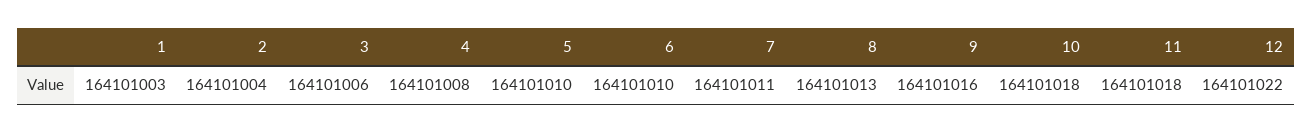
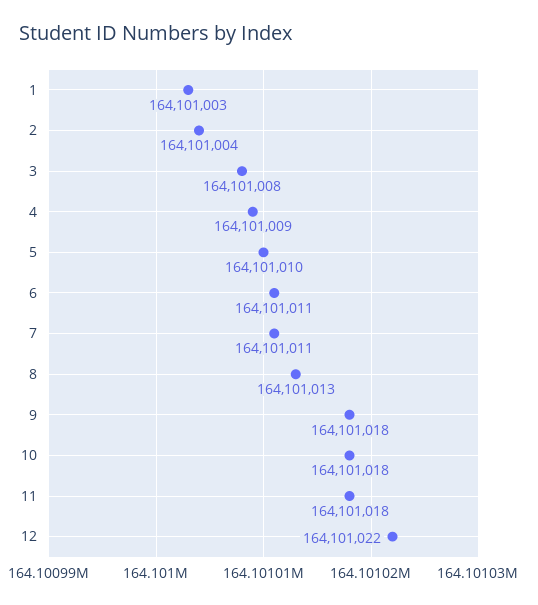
  {
    "1": 164101003,
    "2": 164101004,
-   "3": 164101006,
+   "3": 164101008,
-   "4": 164101008,
+   "4": 164101009,
    "5": 164101010,
-   "6": 164101010,
+   "6": 164101011,
    "7": 164101011,
    "8": 164101013,
-   "9": 164101016,
+   "9": 164101018,
    "10": 164101018,
    "11": 164101018,
    "12": 164101022
  }

